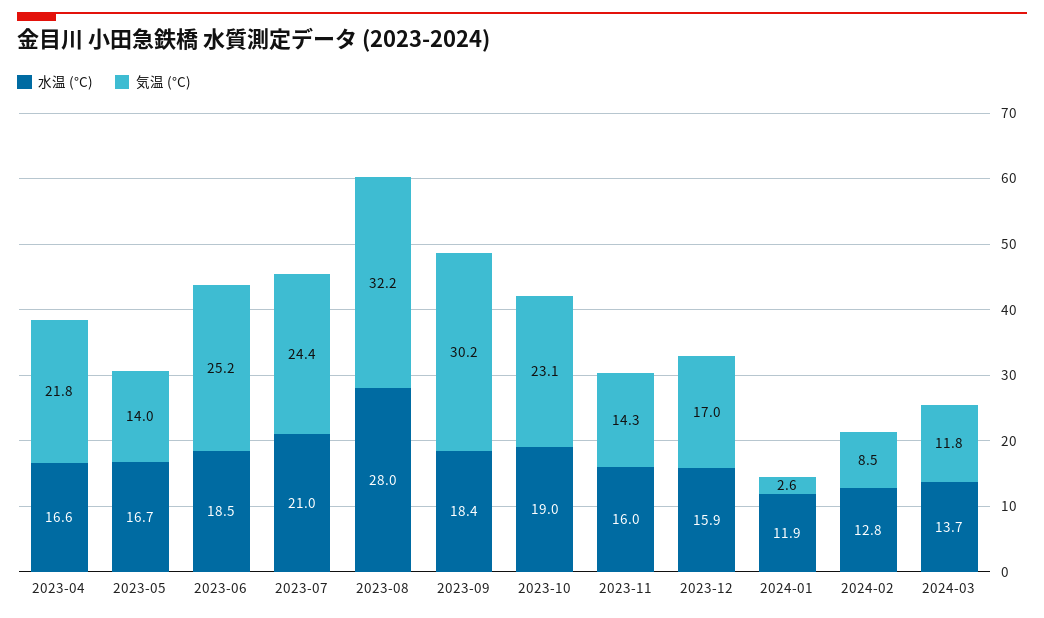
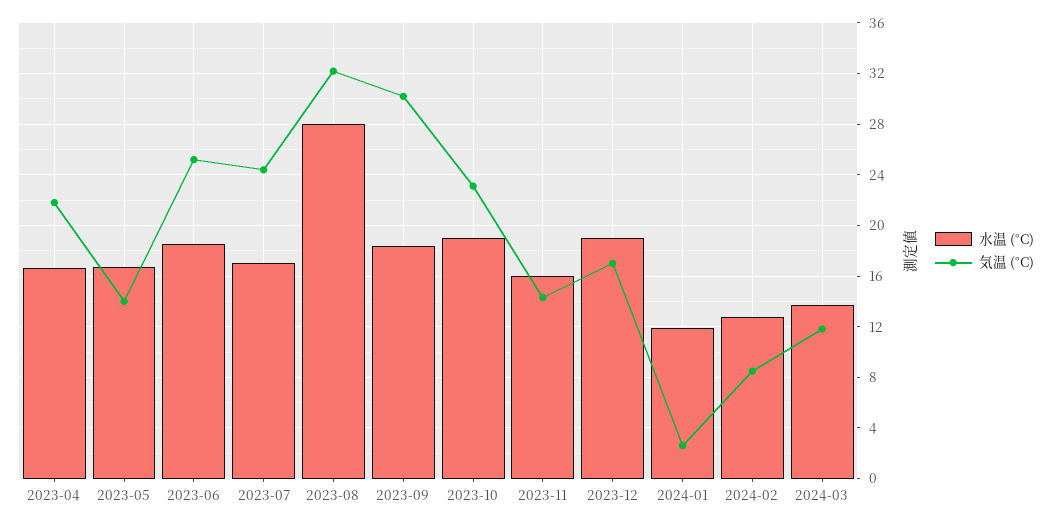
  {
    "水温 (°C)": {
      "2023-04": 16.6,
      "2023-05": 16.7,
      "2023-06": 18.5,
-     "2023-07": 21,
+     "2023-07": 17,
      "2023-08": 28,
      "2023-09": 18.4,
      "2023-10": 19,
      "2023-11": 16,
-     "2023-12": 15.9,
+     "2023-12": 19,
      "2024-01": 11.9,
      "2024-02": 12.8,
      "2024-03": 13.7
    },
    "気温 (°C)": {
      "2023-04": 21.8,
      "2023-05": 14,
      "2023-06": 25.2,
      "2023-07": 24.4,
      "2023-08": 32.2,
      "2023-09": 30.2,
      "2023-10": 23.1,
      "2023-11": 14.3,
      "2023-12": 17,
      "2024-01": 2.6,
      "2024-02": 8.5,
      "2024-03": 11.8
    }
  }

